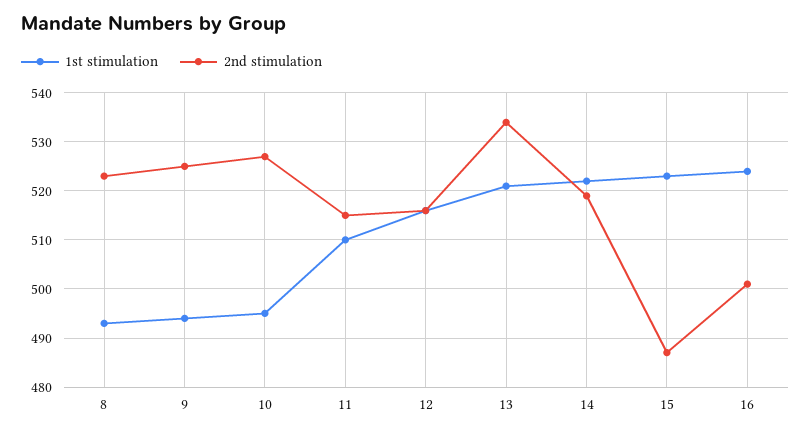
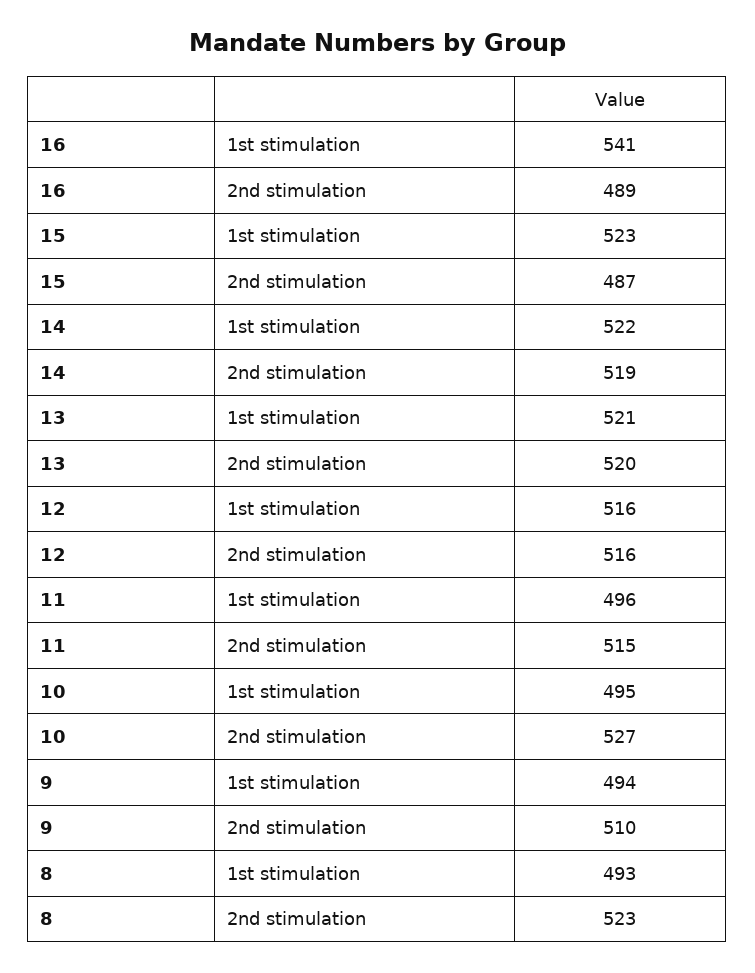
  {
    "1st stimulation": {
      "8": 493,
      "9": 494,
      "10": 495,
-     "11": 510,
+     "11": 496,
      "12": 516,
      "13": 521,
      "14": 522,
      "15": 523,
-     "16": 525
+     "16": 541
    },
    "2nd stimulation": {
      "8": 523,
-     "9": 525,
+     "9": 510,
      "10": 527,
      "11": 515,
      "12": 516,
-     "13": 535,
+     "13": 520,
      "14": 519,
      "15": 487,
-     "16": 500
+     "16": 489
    }
  }

